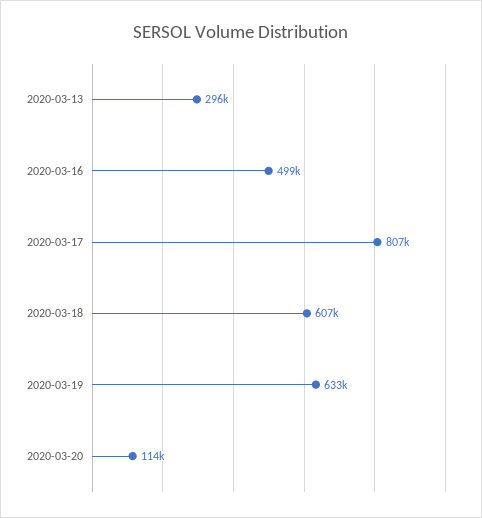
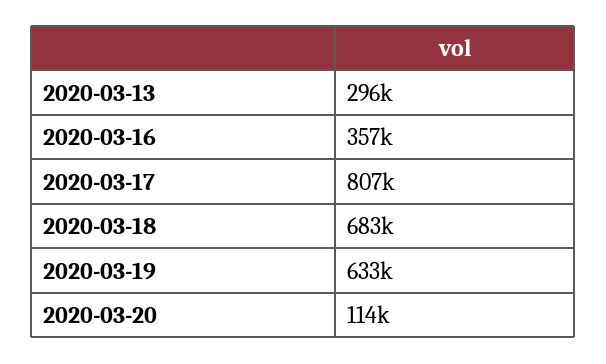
  {
    "2020-03-13": 296000,
-   "2020-03-16": 499000,
+   "2020-03-16": 357000,
    "2020-03-17": 807000,
-   "2020-03-18": 607000,
+   "2020-03-18": 683000,
    "2020-03-19": 633000,
    "2020-03-20": 114000
  }

